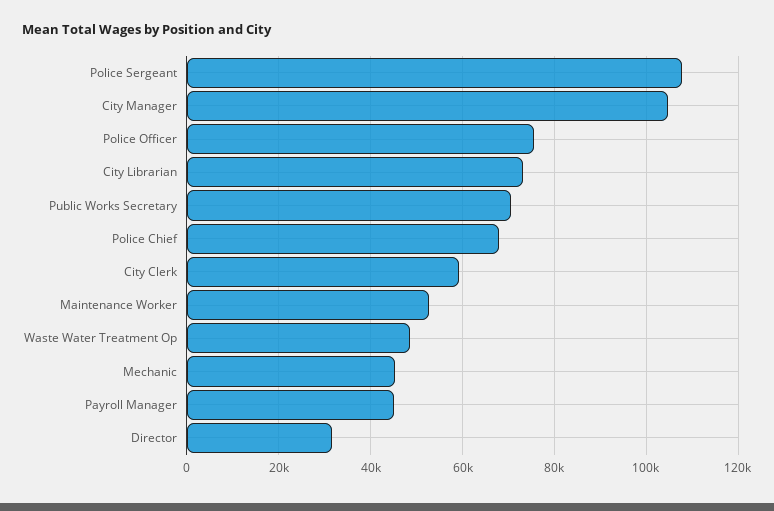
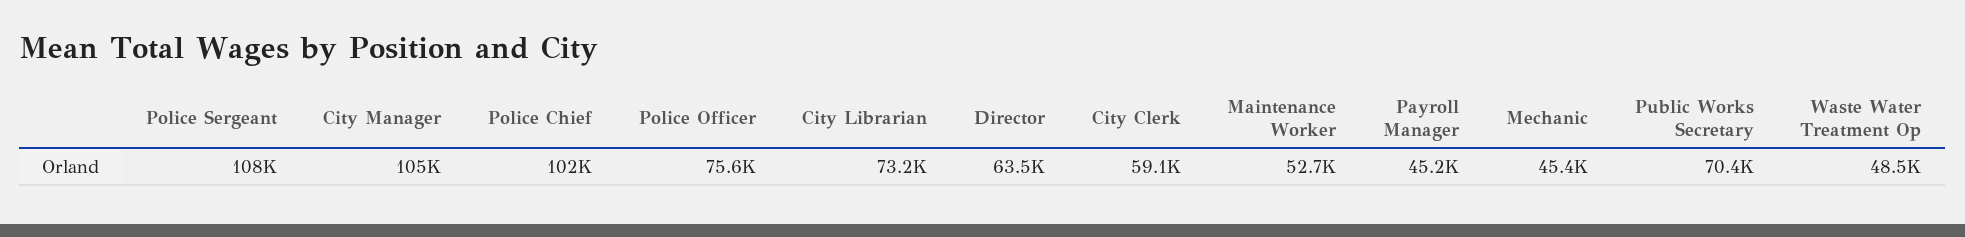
  {
    "Police Sergeant": 108000,
    "City Manager": 105000,
    "Police Officer": 75600,
    "City Librarian": 73200,
    "Public Works Secretary": 70400,
-   "Police Chief": 68000,
+   "Police Chief": 102000,
    "City Clerk": 59100,
    "Maintenance Worker": 52700,
    "Waste Water Treatment Op": 48500,
    "Mechanic": 45400,
    "Payroll Manager": 45200,
-   "Director": 32000
+   "Director": 63500
  }

